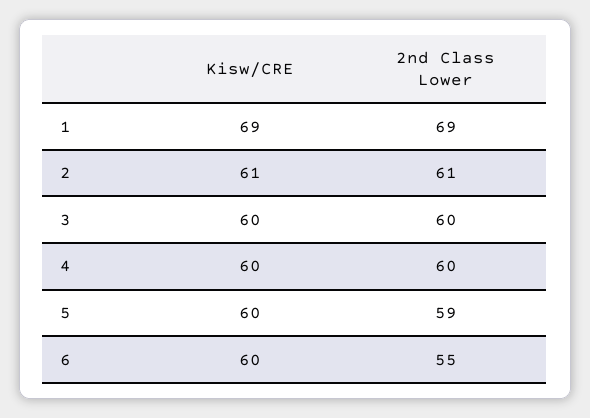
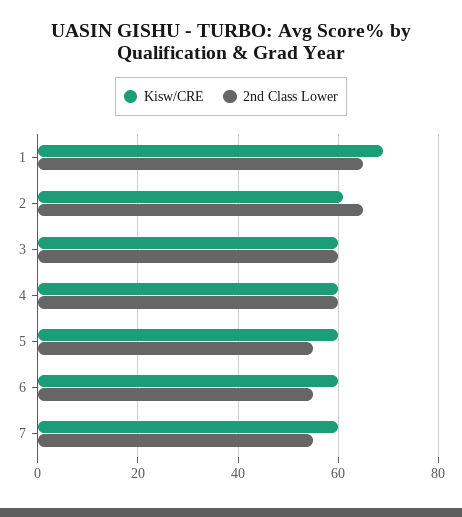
  {
    "Kisw/CRE": {
      "1": 69,
      "2": 61,
      "3": 60,
      "4": 60,
      "5": 60,
-     "6": 60
+     "6": 60,
+     "7": 60
    },
    "2nd Class Lower": {
-     "1": 69,
+     "1": 65,
-     "2": 61,
+     "2": 65,
      "3": 60,
      "4": 60,
-     "5": 59,
+     "5": 55,
-     "6": 55
+     "6": 55,
+     "7": 55
    }
  }

